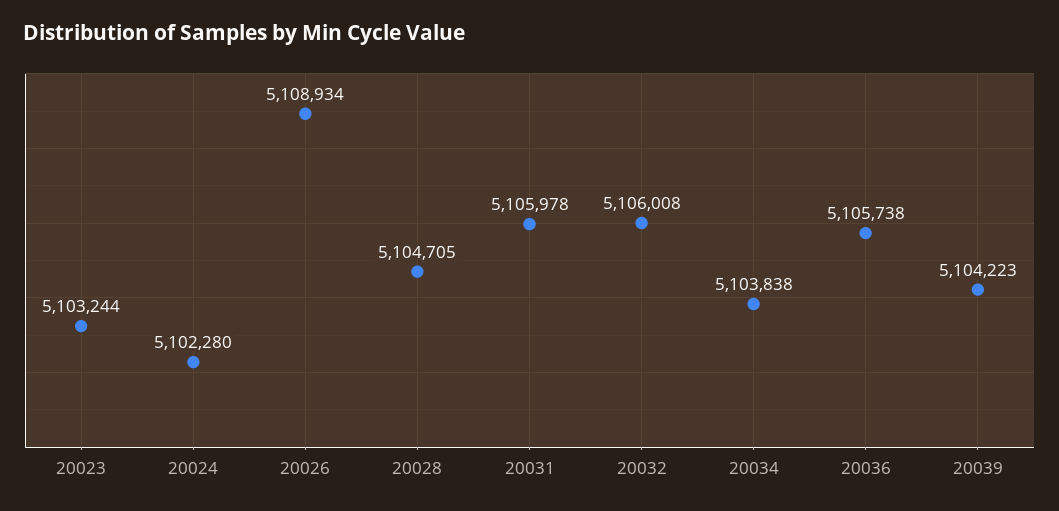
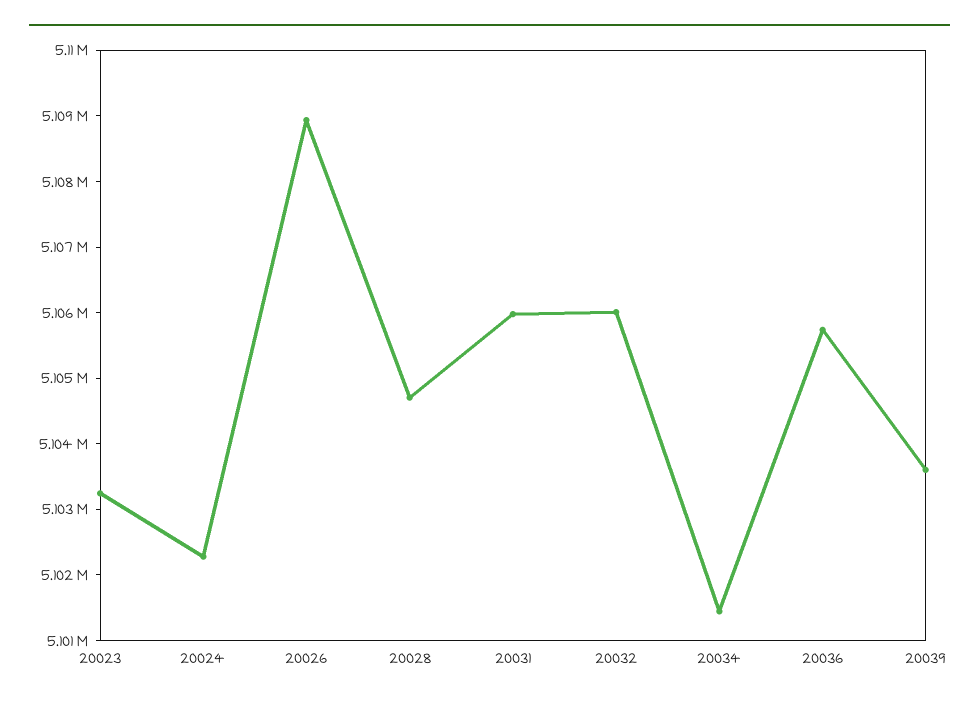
  {
    "20023": 5103244,
    "20024": 5102280,
    "20026": 5108934,
    "20028": 5104705,
    "20031": 5105978,
    "20032": 5106008,
-   "20034": 5103838,
+   "20034": 5101400,
    "20036": 5105738,
-   "20039": 5104223
+   "20039": 5103600
  }

